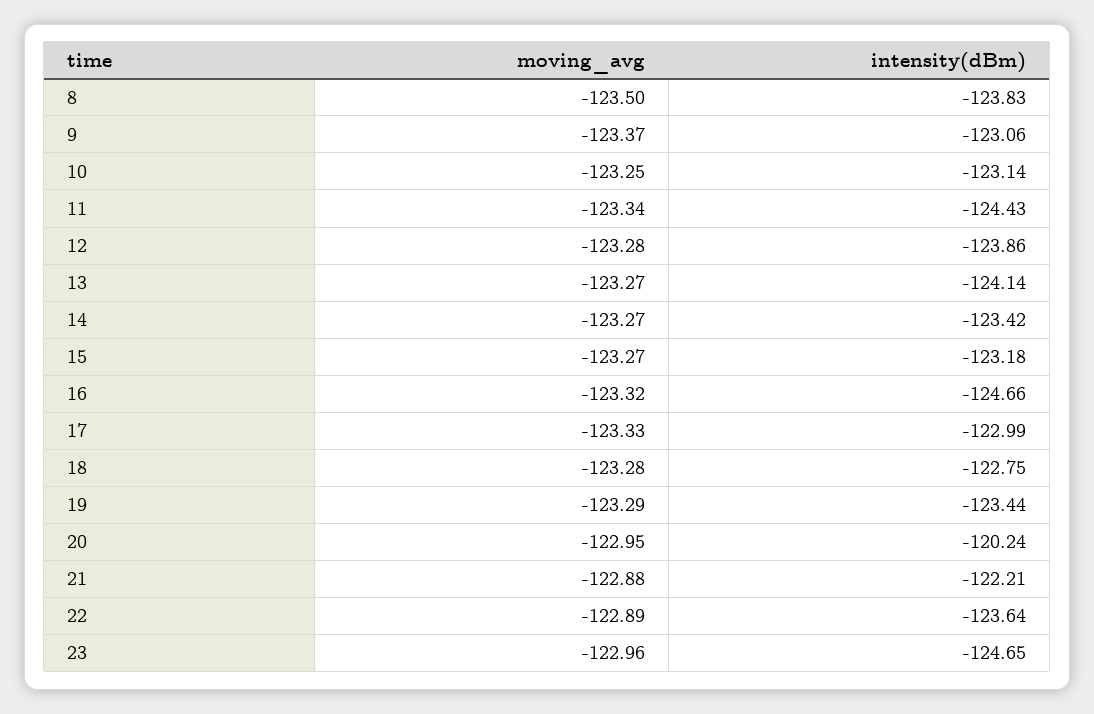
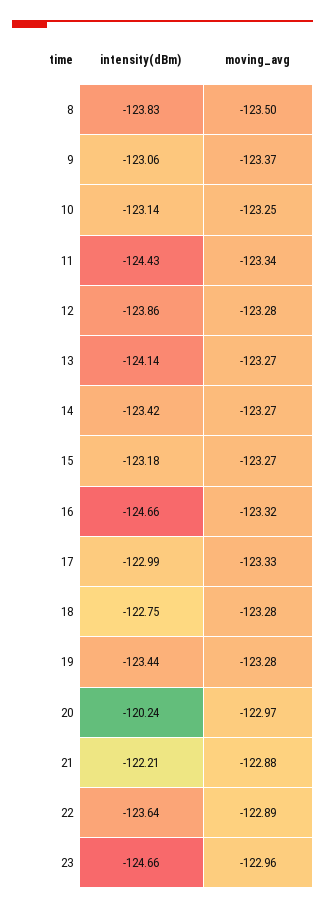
  {
    "moving_avg": {
      "8": -123.5,
      "9": -123.37,
      "10": -123.25,
      "11": -123.34,
      "12": -123.28,
      "13": -123.27,
      "14": -123.27,
      "15": -123.27,
      "16": -123.32,
      "17": -123.33,
      "18": -123.28,
-     "19": -123.29,
+     "19": -123.28,
-     "20": -122.95,
+     "20": -122.97,
      "21": -122.88,
      "22": -122.89,
      "23": -122.96
    },
    "intensity(dBm)": {
      "8": -123.83,
      "9": -123.06,
      "10": -123.14,
      "11": -124.43,
      "12": -123.86,
      "13": -124.14,
      "14": -123.42,
      "15": -123.18,
      "16": -124.66,
      "17": -122.99,
      "18": -122.75,
      "19": -123.44,
      "20": -120.24,
      "21": -122.21,
      "22": -123.64,
-     "23": -124.65
+     "23": -124.66
    }
  }

